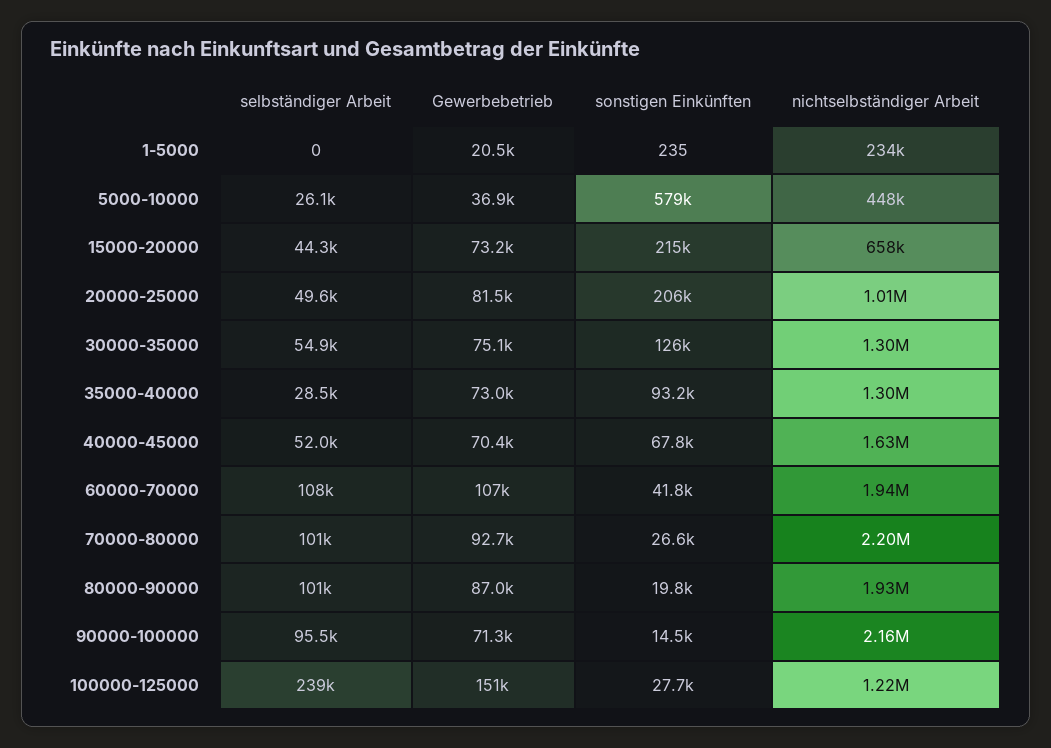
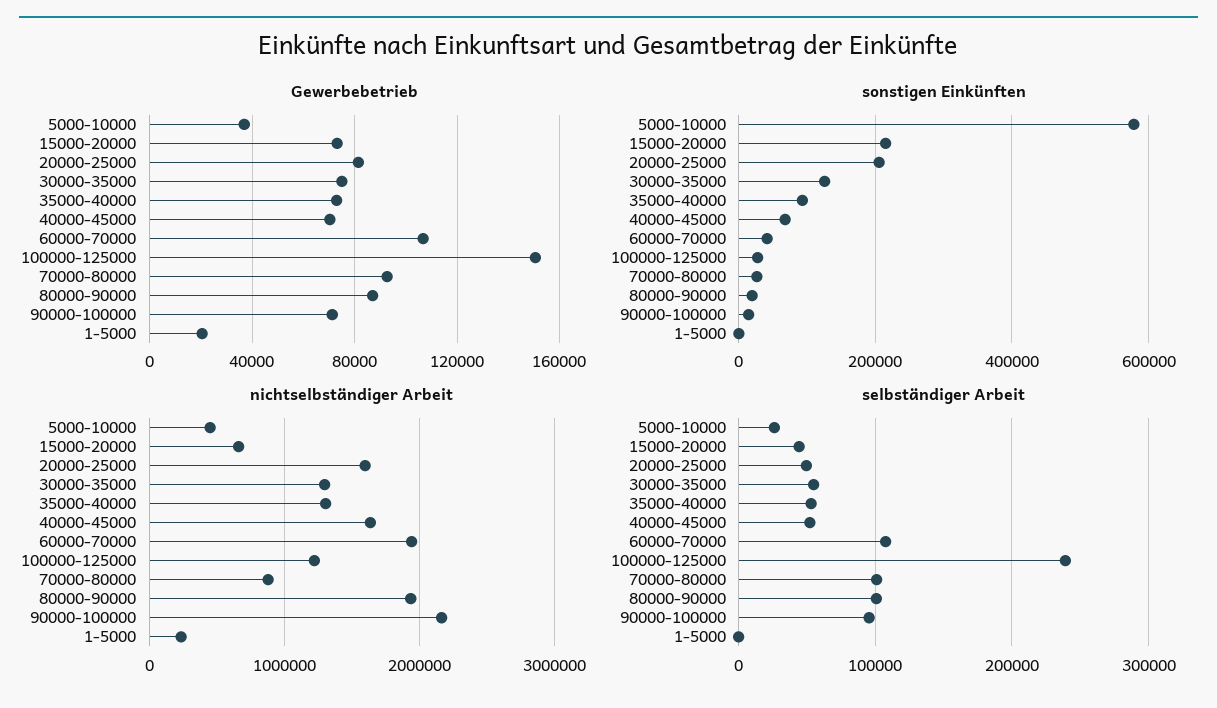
  {
    "selbständiger Arbeit": {
      "1-5000": 0,
      "5000-10000": 26100,
      "15000-20000": 44300,
      "20000-25000": 49600,
      "30000-35000": 54900,
-     "35000-40000": 28500,
+     "35000-40000": 50000,
      "40000-45000": 52000,
      "60000-70000": 108000,
      "70000-80000": 101000,
      "80000-90000": 101000,
      "90000-100000": 95500,
      "100000-125000": 239000
    },
    "Gewerbebetrieb": {
      "1-5000": 20500,
      "5000-10000": 36900,
      "15000-20000": 73200,
      "20000-25000": 81500,
      "30000-35000": 75100,
      "35000-40000": 73000,
      "40000-45000": 70400,
      "60000-70000": 107000,
      "70000-80000": 92700,
      "80000-90000": 87000,
      "90000-100000": 71300,
      "100000-125000": 151000
    },
    "sonstigen Einkünften": {
      "1-5000": 235,
      "5000-10000": 579000,
      "15000-20000": 215000,
      "20000-25000": 206000,
      "30000-35000": 126000,
      "35000-40000": 93200,
      "40000-45000": 67800,
      "60000-70000": 41800,
      "70000-80000": 26600,
      "80000-90000": 19800,
      "90000-100000": 14500,
      "100000-125000": 27700
    },
    "nichtselbständiger Arbeit": {
      "1-5000": 234000,
      "5000-10000": 448000,
      "15000-20000": 658000,
-     "20000-25000": 1010000,
+     "20000-25000": 1600000,
      "30000-35000": 1300000,
      "35000-40000": 1300000,
      "40000-45000": 1630000,
      "60000-70000": 1940000,
-     "70000-80000": 2200000,
+     "70000-80000": 900000,
      "80000-90000": 1930000,
      "90000-100000": 2160000,
      "100000-125000": 1220000
    }
  }

